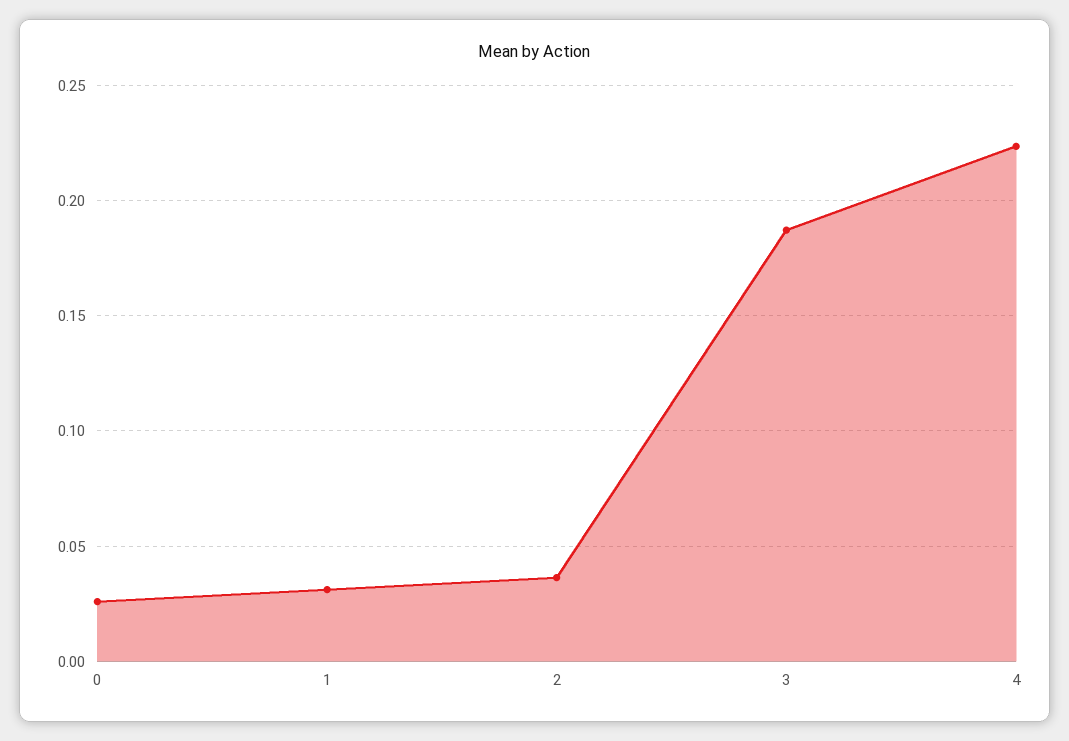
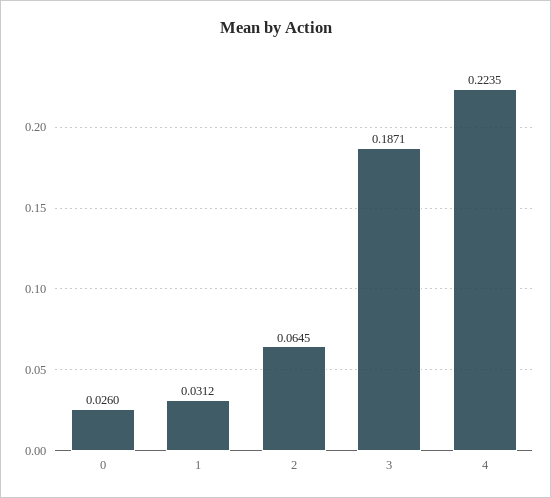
  {
    "0": 0.026,
    "1": 0.0312,
-   "2": 0.035,
+   "2": 0.0645,
    "3": 0.1871,
    "4": 0.2235
  }

